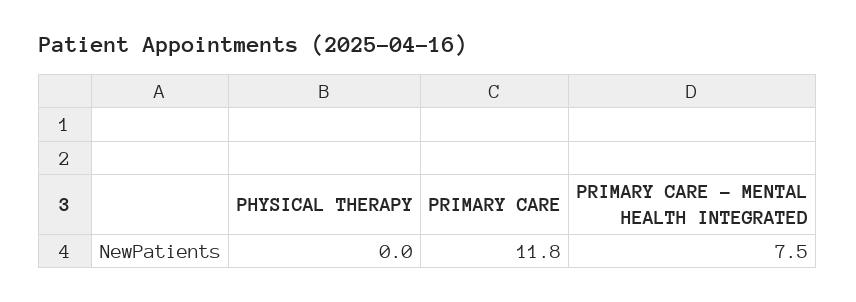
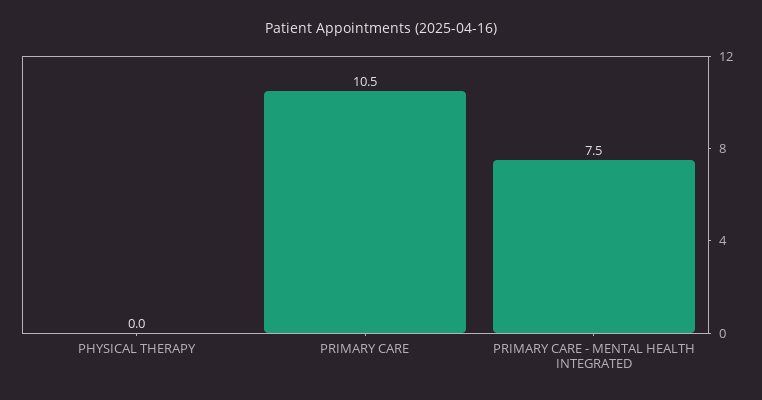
  {
    "PHYSICAL THERAPY": 0,
-   "PRIMARY CARE": 11.8,
+   "PRIMARY CARE": 10.5,
    "PRIMARY CARE - MENTAL HEALTH INTEGRATED": 7.5
  }

